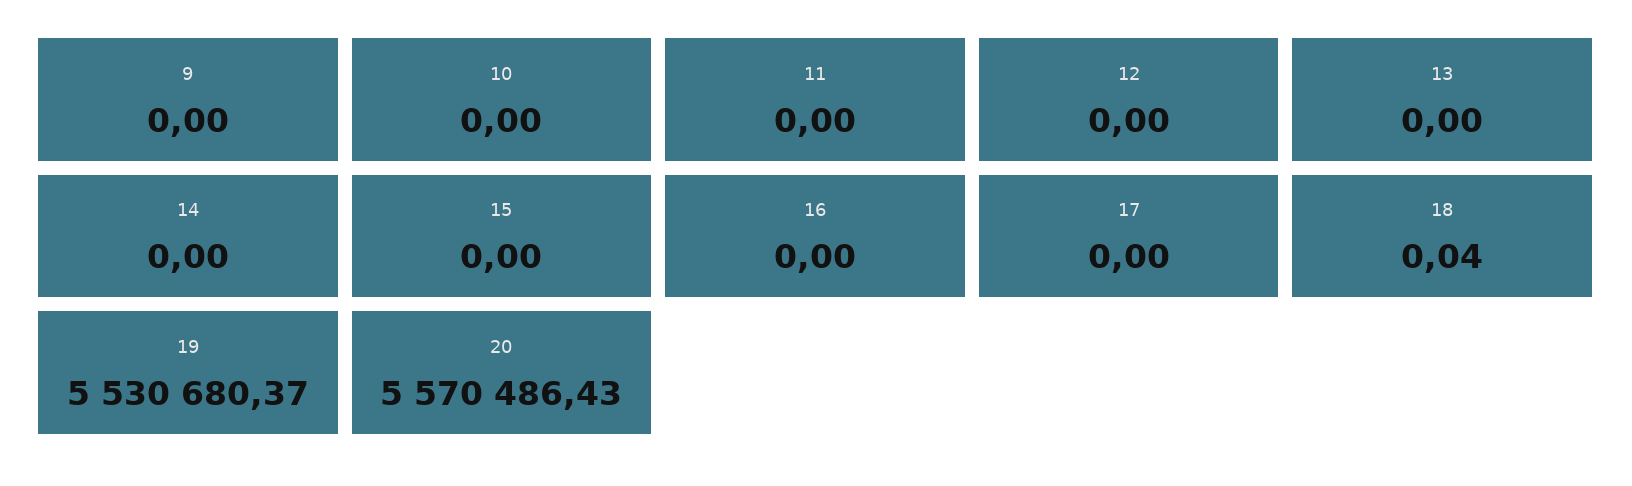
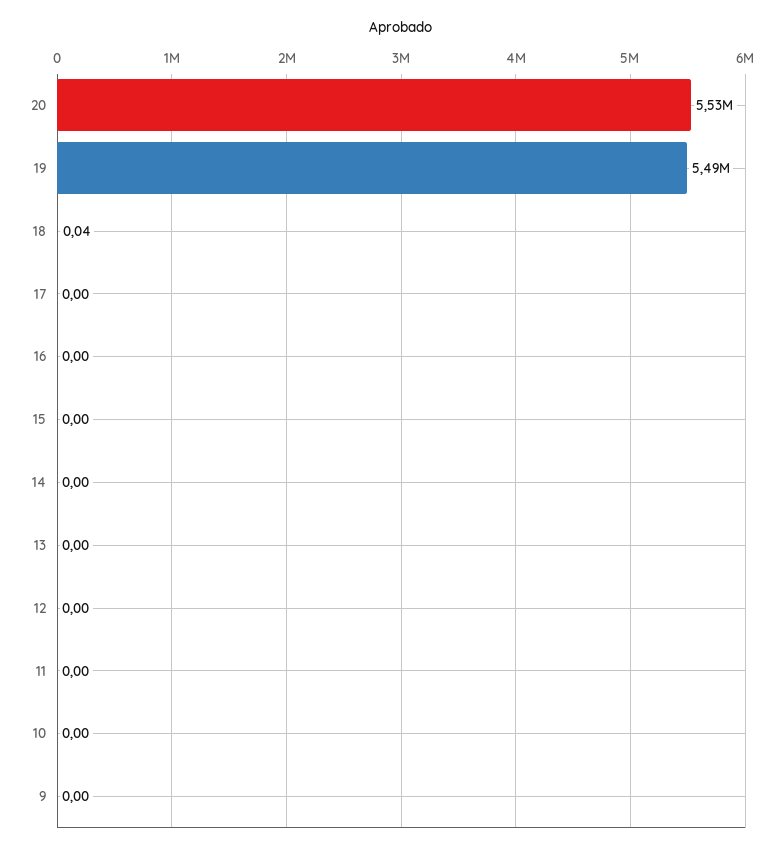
  {
    "9": 0,
    "10": 0,
    "11": 0,
    "12": 0,
    "13": 0,
    "14": 0,
    "15": 0,
    "16": 0,
    "17": 0,
    "18": 0.04,
-   "19": 5530680.37,
+   "19": 5490000,
-   "20": 5570486.43
+   "20": 5530000
  }

